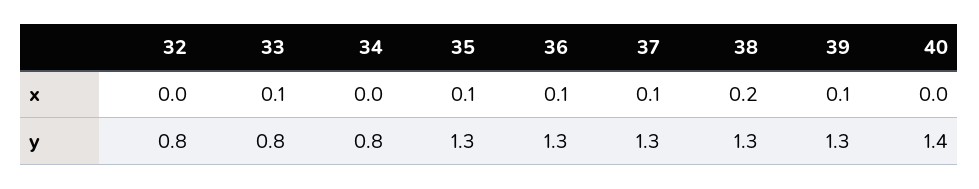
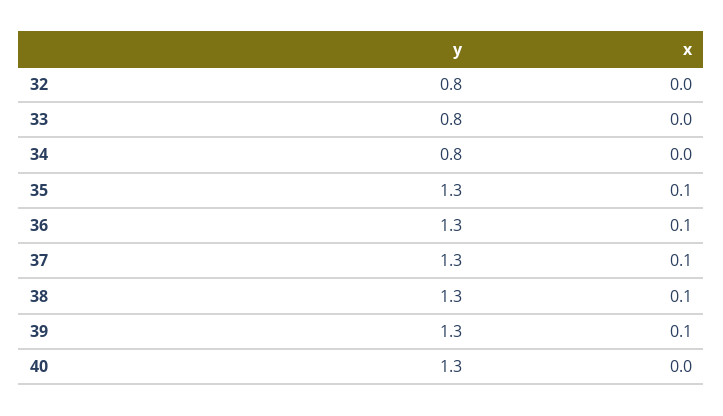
  {
    "32": {
      "x": 0,
      "y": 0.8
    },
    "33": {
-     "x": 0.1,
+     "x": 0,
      "y": 0.8
    },
    "34": {
      "x": 0,
      "y": 0.8
    },
    "35": {
      "x": 0.1,
      "y": 1.3
    },
    "36": {
      "x": 0.1,
      "y": 1.3
    },
    "37": {
      "x": 0.1,
      "y": 1.3
    },
    "38": {
-     "x": 0.2,
+     "x": 0.1,
      "y": 1.3
    },
    "39": {
      "x": 0.1,
      "y": 1.3
    },
    "40": {
      "x": 0,
-     "y": 1.4
+     "y": 1.3
    }
  }

